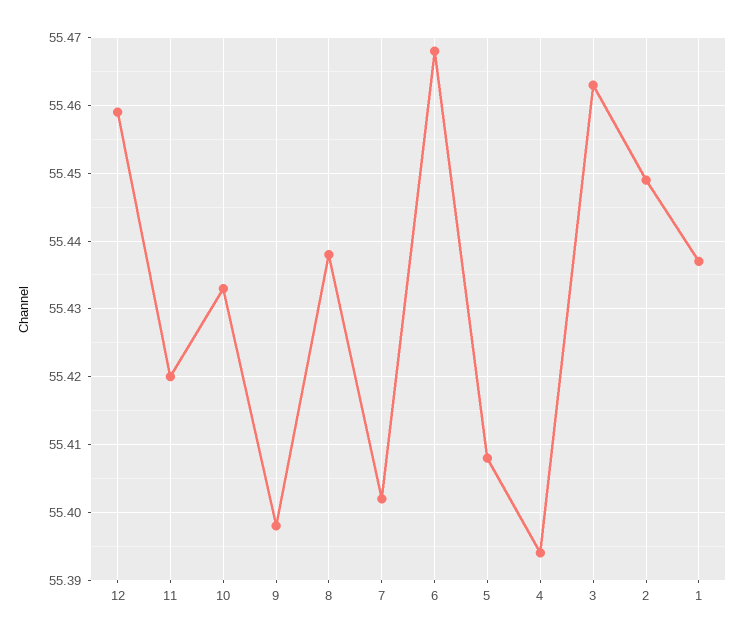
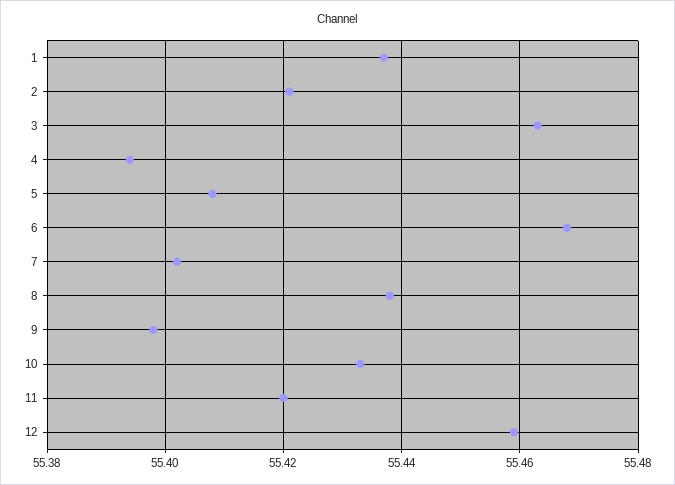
  {
    "12": 55.459,
    "11": 55.42,
    "10": 55.433,
    "9": 55.398,
    "8": 55.438,
    "7": 55.402,
    "6": 55.468,
    "5": 55.408,
    "4": 55.394,
    "3": 55.463,
-   "2": 55.449,
+   "2": 55.42,
    "1": 55.437
  }

